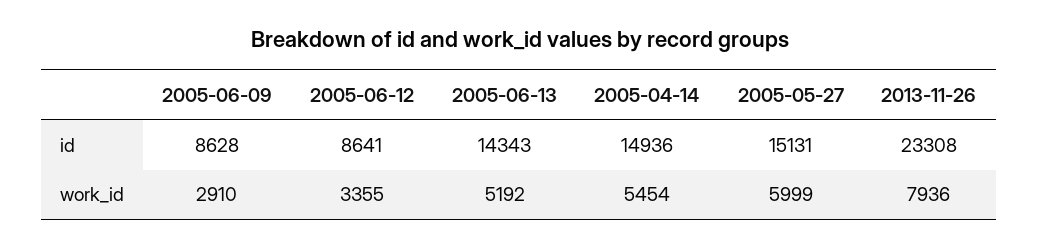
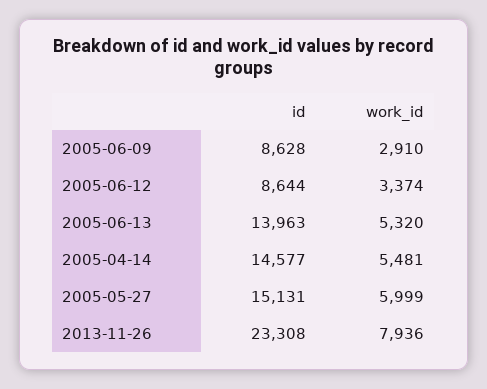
  {
    "2005-06-09": {
      "id": 8628,
      "work_id": 2910
    },
    "2005-06-12": {
-     "id": 8641,
+     "id": 8644,
-     "work_id": 3355
+     "work_id": 3374
    },
    "2005-06-13": {
-     "id": 14343,
+     "id": 13963,
-     "work_id": 5192
+     "work_id": 5320
    },
    "2005-04-14": {
-     "id": 14936,
+     "id": 14577,
-     "work_id": 5454
+     "work_id": 5481
    },
    "2005-05-27": {
      "id": 15131,
      "work_id": 5999
    },
    "2013-11-26": {
      "id": 23308,
      "work_id": 7936
    }
  }

